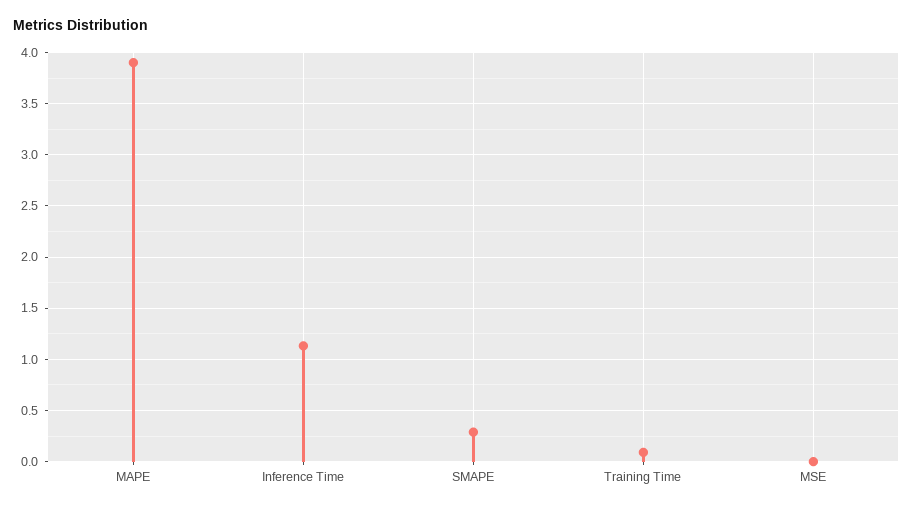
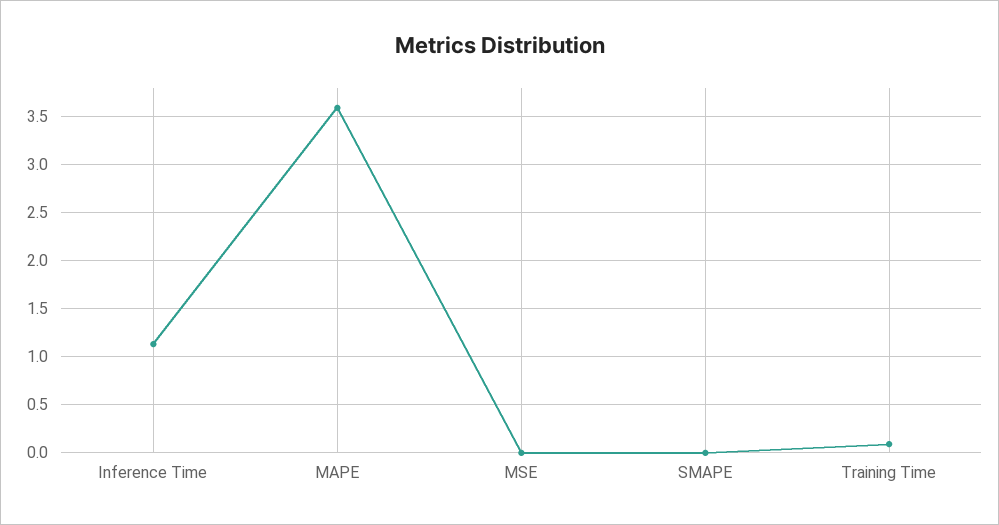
  {
-   "MAPE": 3.9,
+   "MAPE": 3.6,
    "Inference Time": 1.1,
-   "SMAPE": 0.3,
+   "SMAPE": 0,
    "Training Time": 0.1,
    "MSE": 0
  }

